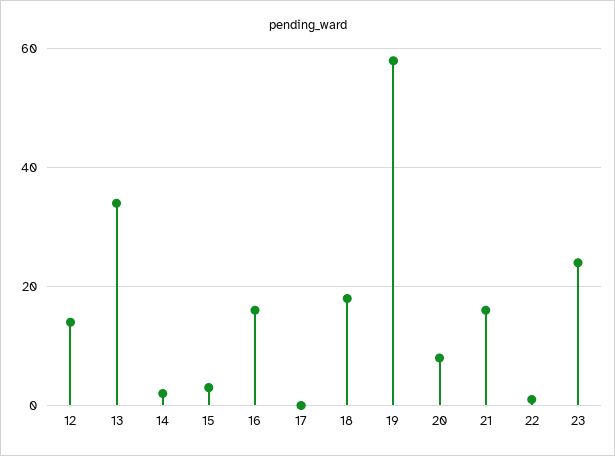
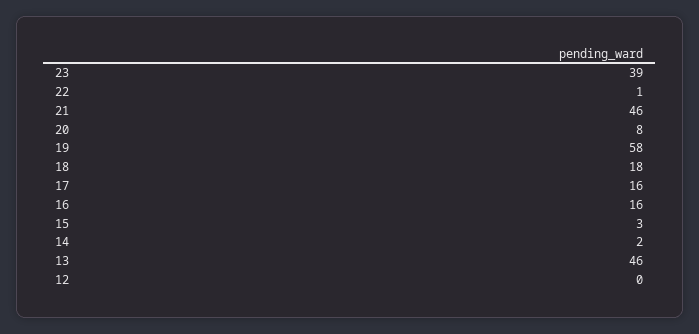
  {
-   "12": 15,
+   "12": 0,
-   "13": 35,
+   "13": 46,
    "14": 2,
    "15": 3,
    "16": 16,
-   "17": 0,
+   "17": 16,
    "18": 18,
    "19": 58,
    "20": 8,
-   "21": 15,
+   "21": 46,
    "22": 1,
-   "23": 25
+   "23": 39
  }

